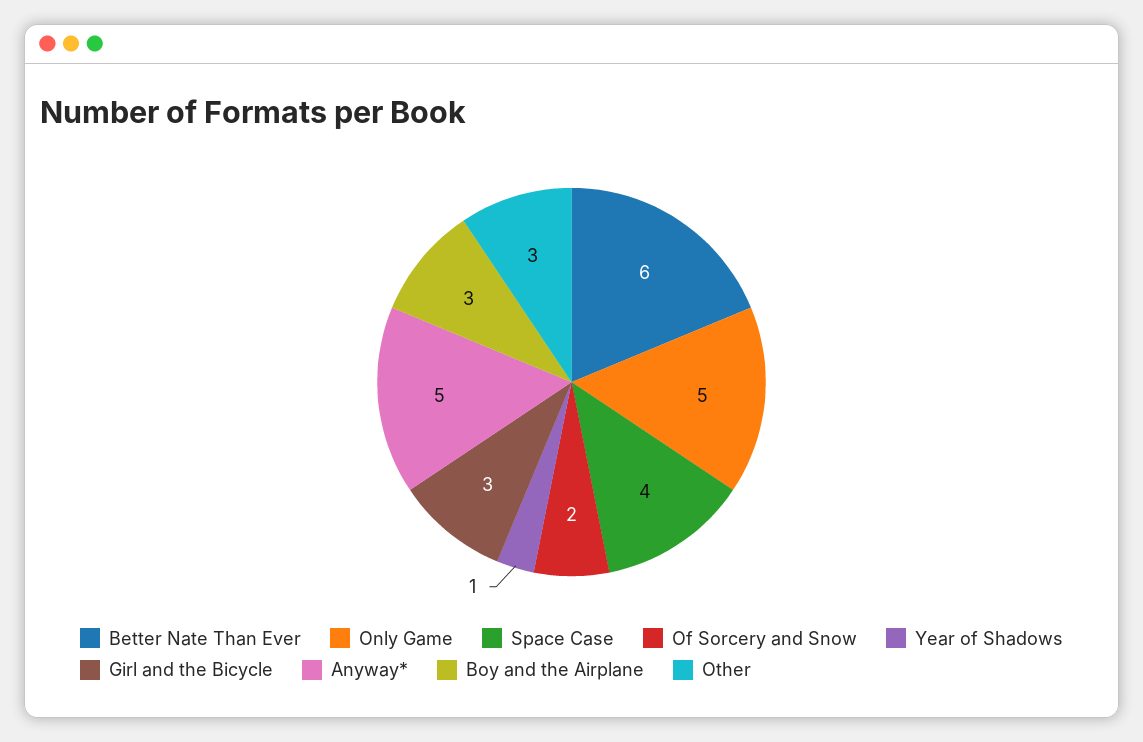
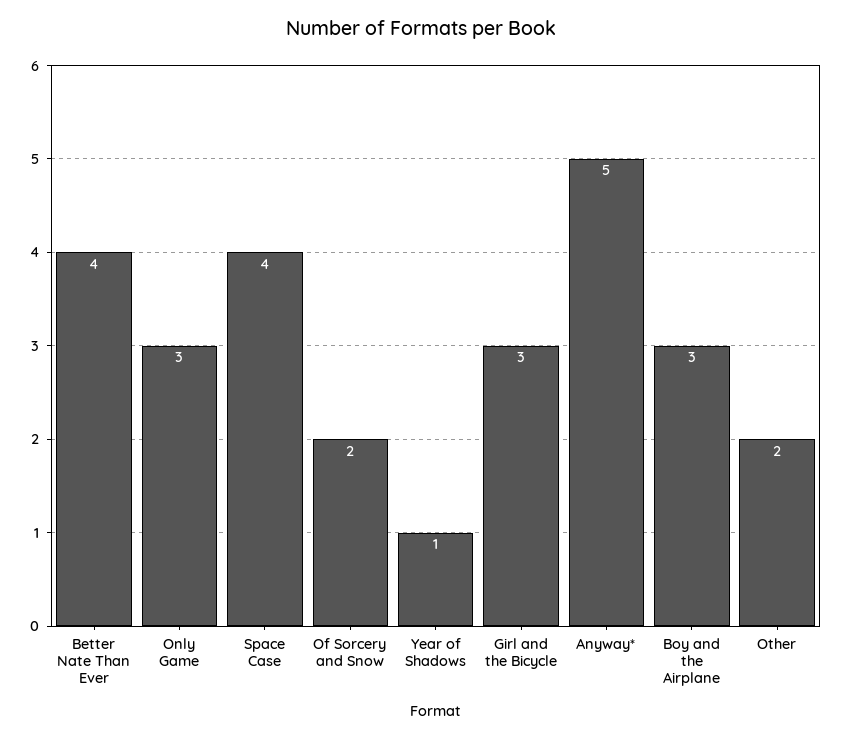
  {
-   "Better Nate Than Ever": 6,
+   "Better Nate Than Ever": 4,
-   "Only Game": 5,
+   "Only Game": 3,
    "Space Case": 4,
    "Of Sorcery and Snow": 2,
    "Year of Shadows": 1,
    "Girl and the Bicycle": 3,
    "Anyway*": 5,
    "Boy and the Airplane": 3,
-   "Other": 3
+   "Other": 2
  }

